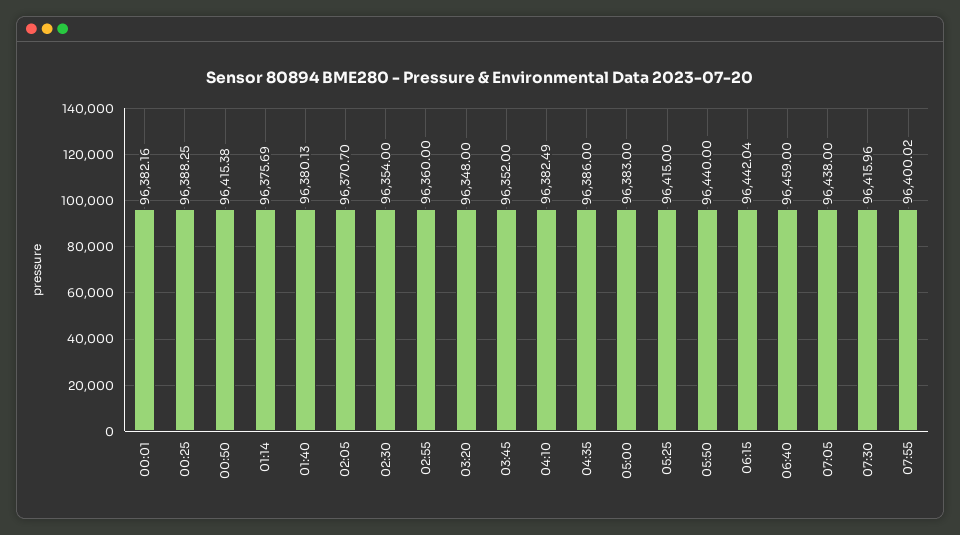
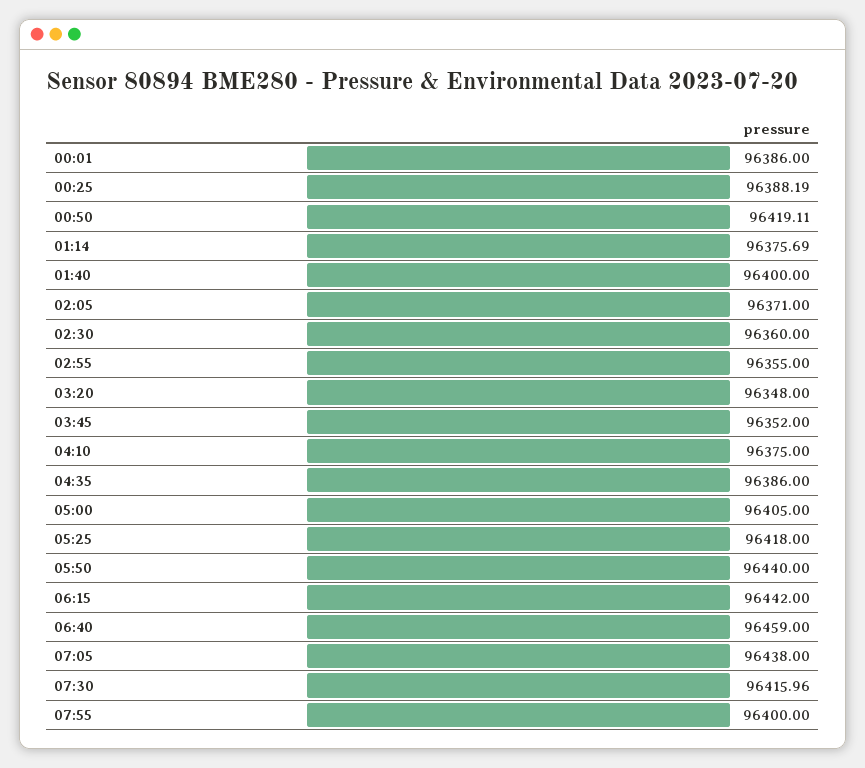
  {
-   "00:01": 96382.16,
+   "00:01": 96386,
-   "00:25": 96388.25,
+   "00:25": 96388.19,
-   "00:50": 96415.38,
+   "00:50": 96419.11,
    "01:14": 96375.69,
-   "01:40": 96380.13,
+   "01:40": 96400,
-   "02:05": 96370.7,
+   "02:05": 96371,
-   "02:30": 96354,
+   "02:30": 96360,
-   "02:55": 96360,
+   "02:55": 96355,
    "03:20": 96348,
    "03:45": 96352,
-   "04:10": 96382.49,
+   "04:10": 96375,
    "04:35": 96386,
-   "05:00": 96383,
+   "05:00": 96405,
-   "05:25": 96415,
+   "05:25": 96418,
    "05:50": 96440,
-   "06:15": 96442.04,
+   "06:15": 96442,
    "06:40": 96459,
    "07:05": 96438,
    "07:30": 96415.96,
-   "07:55": 96400.02
+   "07:55": 96400
  }

